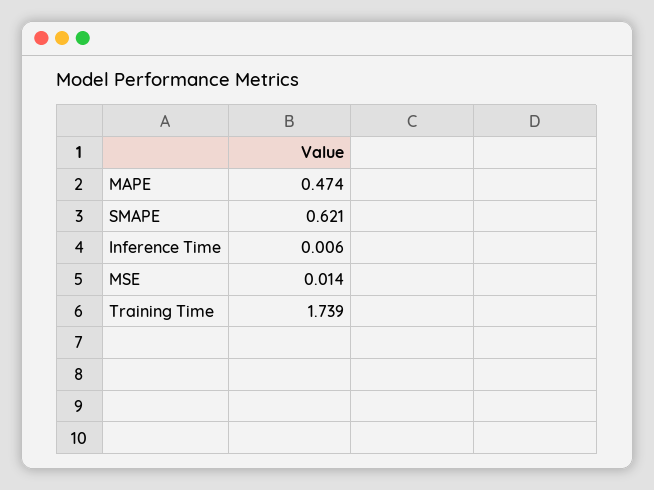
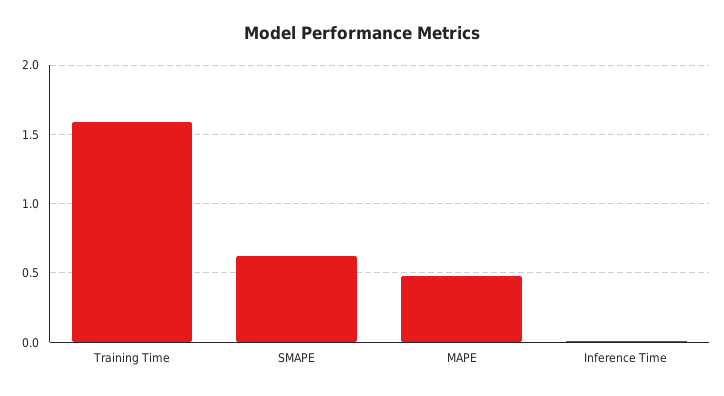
  {
    "MAPE": 0.474,
    "SMAPE": 0.621,
    "Inference Time": 0.006,
-   "MSE": 0.014,
-   "Training Time": 1.739
+   "Training Time": 1.6
  }

